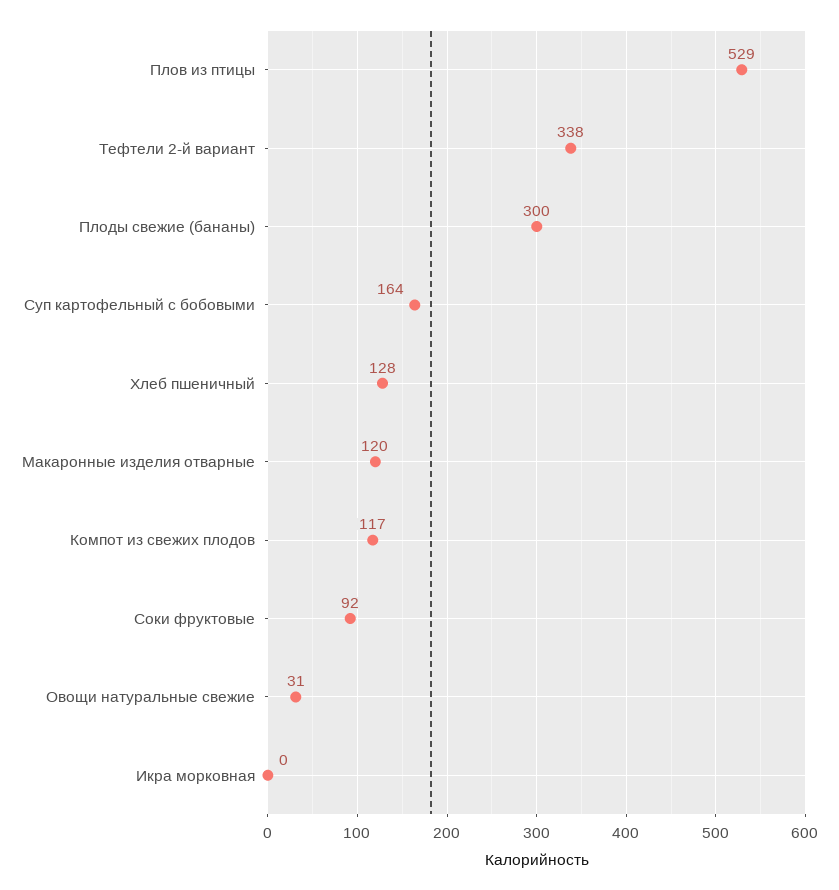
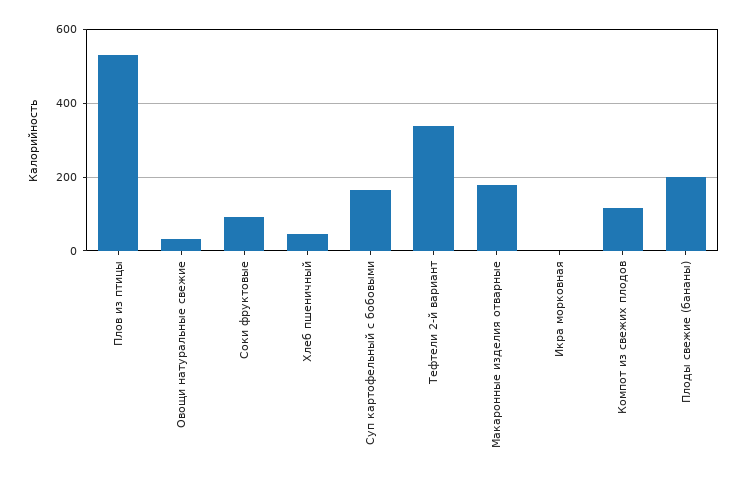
  {
    "Плов из птицы": 529,
    "Тефтели 2-й вариант": 338,
-   "Плоды свежие (бананы)": 300,
+   "Плоды свежие (бананы)": 200,
    "Суп картофельный с бобовыми": 164,
-   "Хлеб пшеничный": 128,
+   "Хлеб пшеничный": 40,
-   "Макаронные изделия отварные": 120,
+   "Макаронные изделия отварные": 180,
    "Компот из свежих плодов": 117,
    "Соки фруктовые": 92,
    "Овощи натуральные свежие": 31,
    "Икра морковная": 0
  }

